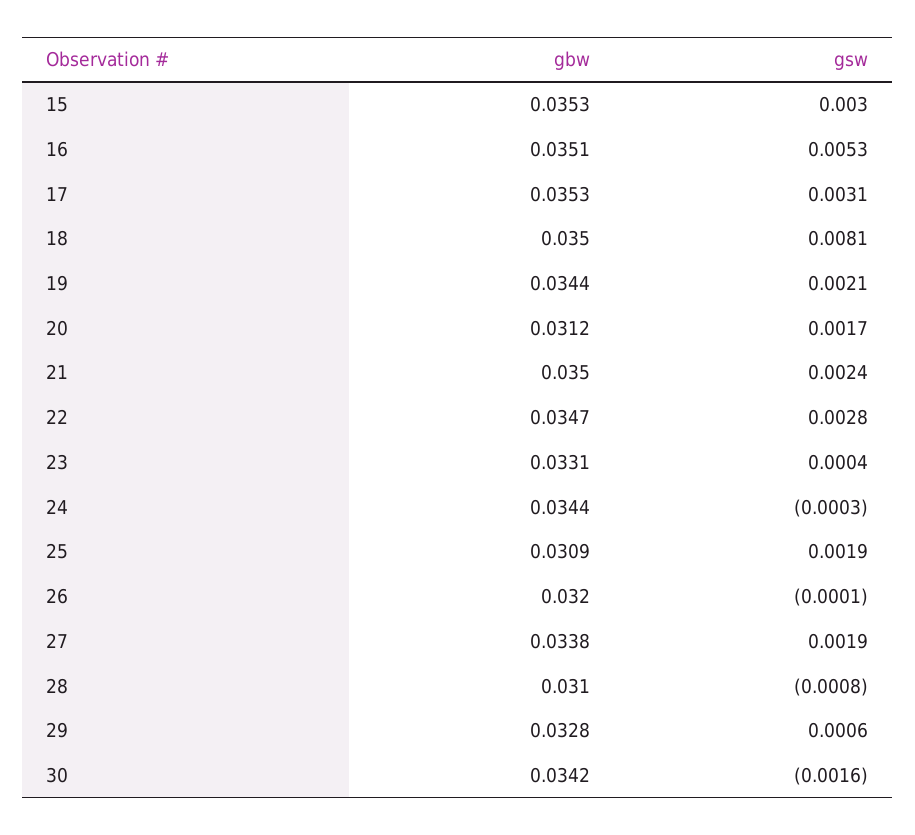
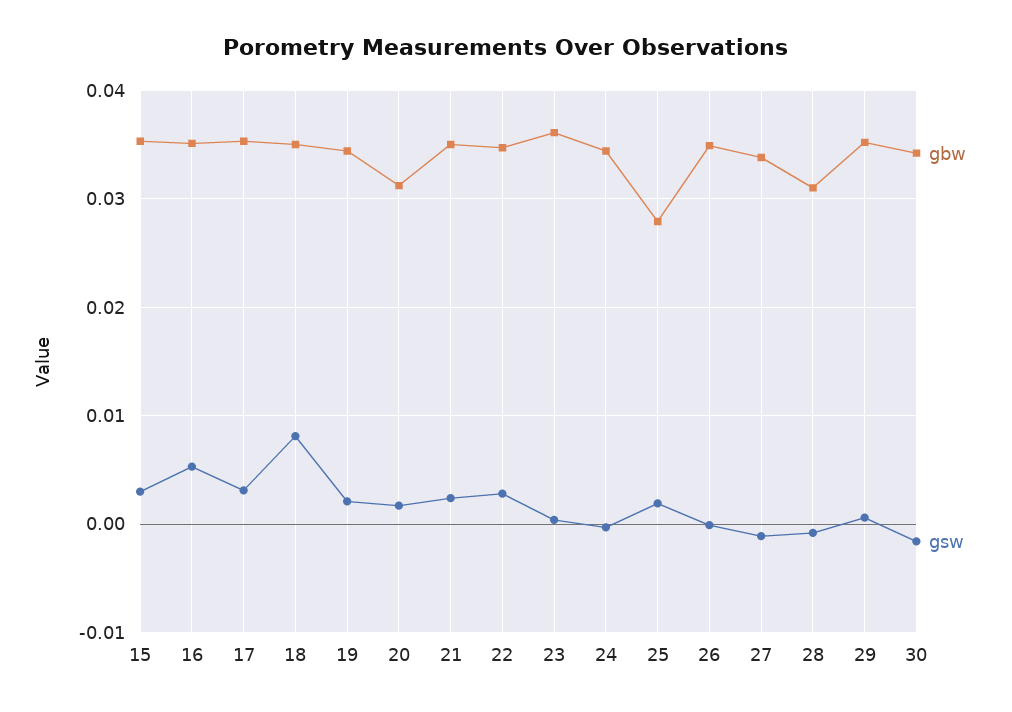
  {
    "gbw": {
      "15": 0.0353,
      "16": 0.0351,
      "17": 0.0353,
      "18": 0.035,
      "19": 0.0344,
      "20": 0.0312,
      "21": 0.035,
      "22": 0.0347,
-     "23": 0.0331,
+     "23": 0.036,
      "24": 0.0344,
-     "25": 0.0309,
+     "25": 0.028,
-     "26": 0.032,
+     "26": 0.035,
      "27": 0.0338,
      "28": 0.031,
-     "29": 0.0328,
+     "29": 0.035,
      "30": 0.0342
    },
    "gsw": {
      "15": 0.003,
      "16": 0.0053,
      "17": 0.0031,
      "18": 0.0081,
      "19": 0.0021,
      "20": 0.0017,
      "21": 0.0024,
      "22": 0.0028,
      "23": 0.0004,
      "24": -0.0003,
      "25": 0.0019,
      "26": -0.0001,
-     "27": 0.0019,
+     "27": -0.001,
      "28": -0.0008,
      "29": 0.0006,
      "30": -0.0016
    }
  }

